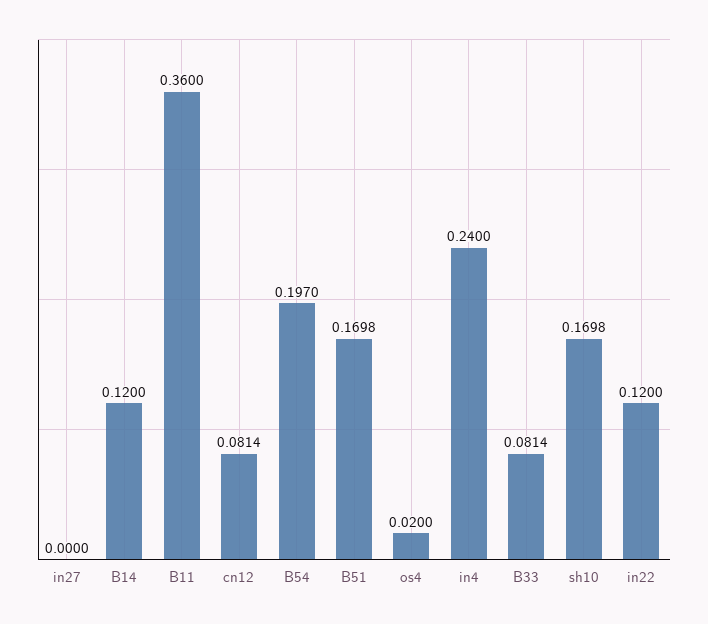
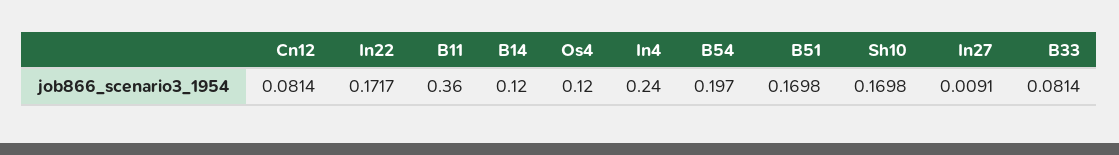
  {
-   "in27": 0,
+   "in27": 0.0091,
    "B14": 0.12,
    "B11": 0.36,
    "cn12": 0.0814,
    "B54": 0.197,
    "B51": 0.1698,
-   "os4": 0.02,
+   "os4": 0.12,
    "in4": 0.24,
    "B33": 0.0814,
    "sh10": 0.1698,
-   "in22": 0.12
+   "in22": 0.1717
  }

